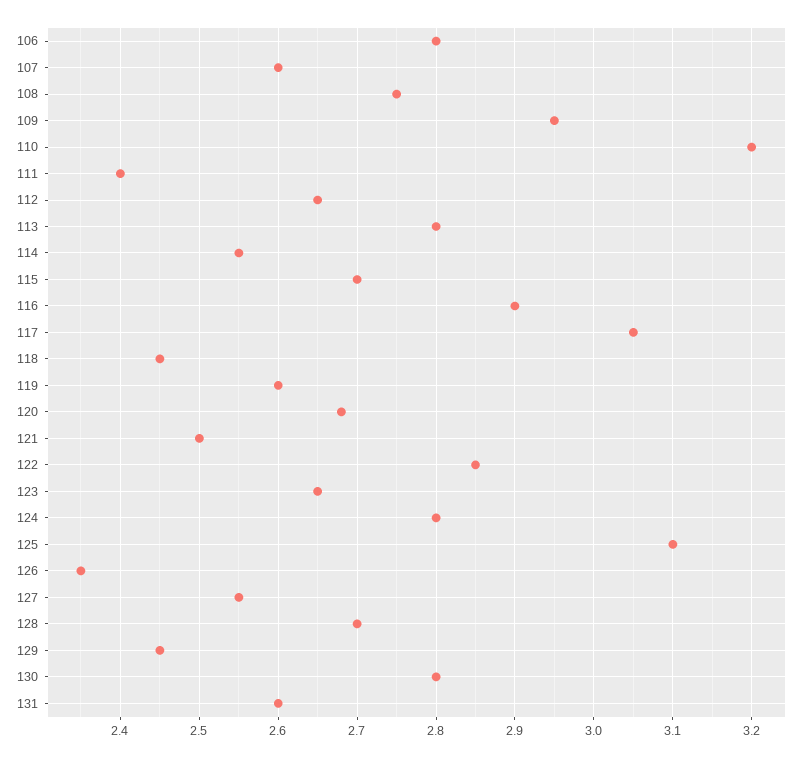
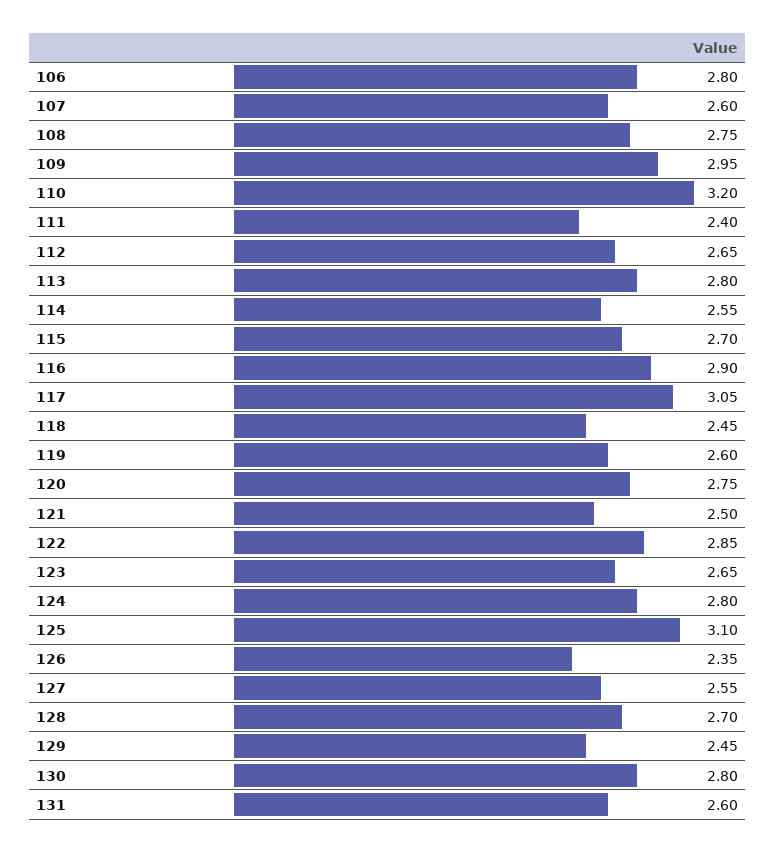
  {
    "106": 2.8,
    "107": 2.6,
    "108": 2.75,
    "109": 2.95,
    "110": 3.2,
    "111": 2.4,
    "112": 2.65,
    "113": 2.8,
    "114": 2.55,
    "115": 2.7,
    "116": 2.9,
    "117": 3.05,
    "118": 2.45,
    "119": 2.6,
-   "120": 2.68,
+   "120": 2.75,
    "121": 2.5,
    "122": 2.85,
    "123": 2.65,
    "124": 2.8,
    "125": 3.1,
    "126": 2.35,
    "127": 2.55,
    "128": 2.7,
    "129": 2.45,
    "130": 2.8,
    "131": 2.6
  }

